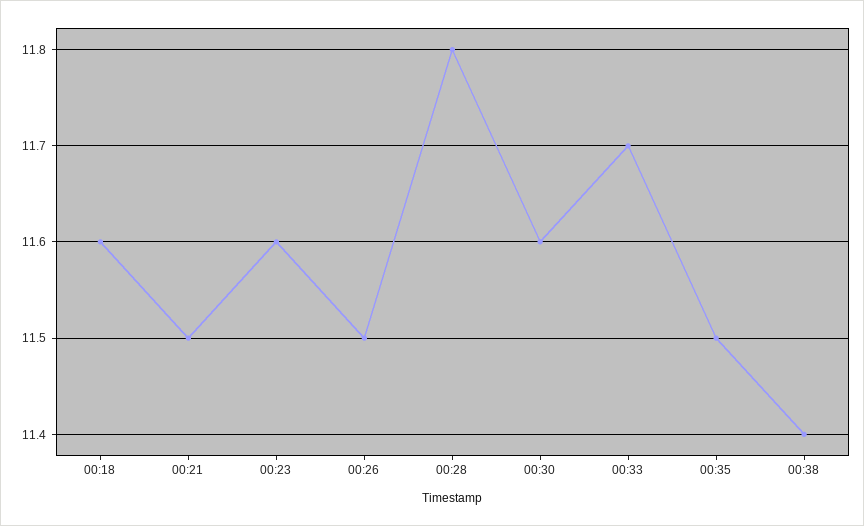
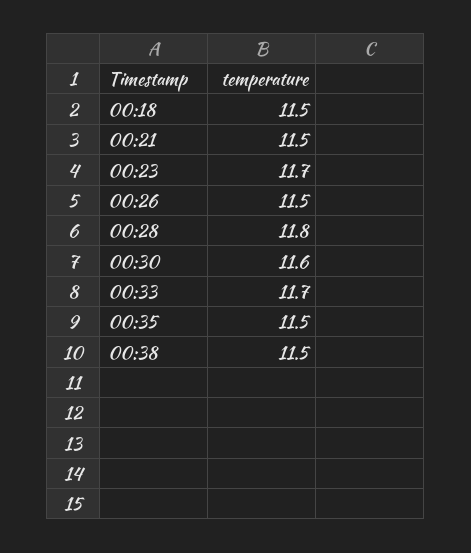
  {
-   "00:18": 11.6,
+   "00:18": 11.5,
    "00:21": 11.5,
-   "00:23": 11.6,
+   "00:23": 11.7,
    "00:26": 11.5,
    "00:28": 11.8,
    "00:30": 11.6,
    "00:33": 11.7,
    "00:35": 11.5,
-   "00:38": 11.4
+   "00:38": 11.5
  }

